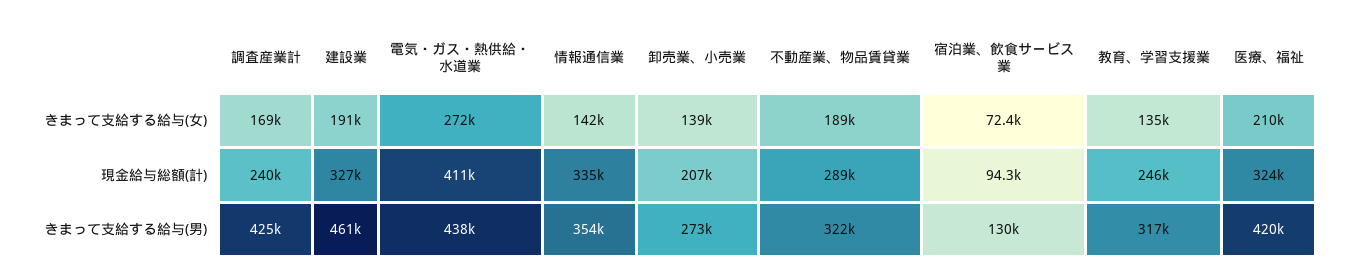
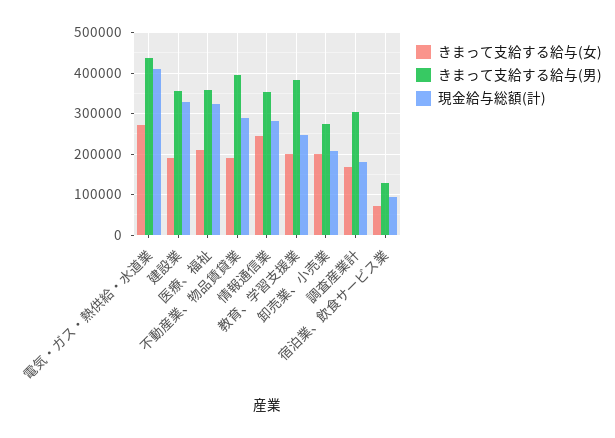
  {
    "きまって支給する給与(女)": {
      "調査産業計": 169000,
      "建設業": 191000,
      "電気・ガス・熱供給・水道業": 272000,
-     "情報通信業": 142000,
+     "情報通信業": 240000,
-     "卸売業、小売業": 139000,
+     "卸売業、小売業": 200000,
      "不動産業、物品賃貸業": 189000,
      "宿泊業、飲食サービス業": 72400,
-     "教育、学習支援業": 135000,
+     "教育、学習支援業": 200000,
      "医療、福祉": 210000
    },
    "現金給与総額(計)": {
-     "調査産業計": 240000,
+     "調査産業計": 180000,
      "建設業": 327000,
      "電気・ガス・熱供給・水道業": 411000,
-     "情報通信業": 335000,
+     "情報通信業": 280000,
      "卸売業、小売業": 207000,
      "不動産業、物品賃貸業": 289000,
      "宿泊業、飲食サービス業": 94300,
      "教育、学習支援業": 246000,
      "医療、福祉": 324000
    },
    "きまって支給する給与(男)": {
-     "調査産業計": 425000,
+     "調査産業計": 300000,
-     "建設業": 461000,
+     "建設業": 360000,
      "電気・ガス・熱供給・水道業": 438000,
      "情報通信業": 354000,
      "卸売業、小売業": 273000,
-     "不動産業、物品賃貸業": 322000,
+     "不動産業、物品賃貸業": 400000,
      "宿泊業、飲食サービス業": 130000,
-     "教育、学習支援業": 317000,
+     "教育、学習支援業": 380000,
-     "医療、福祉": 420000
+     "医療、福祉": 360000
    }
  }

